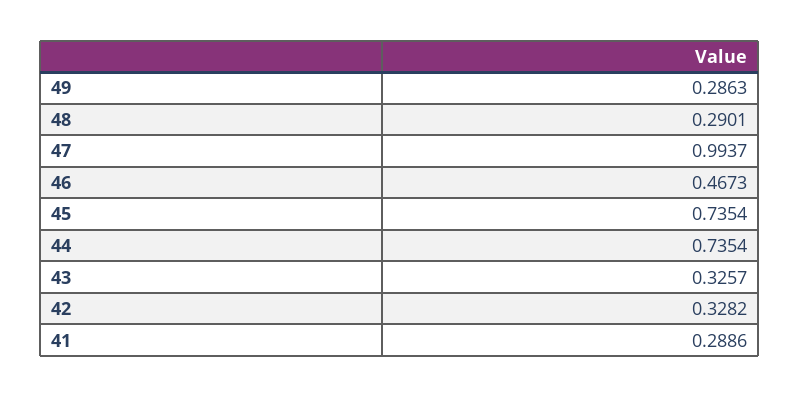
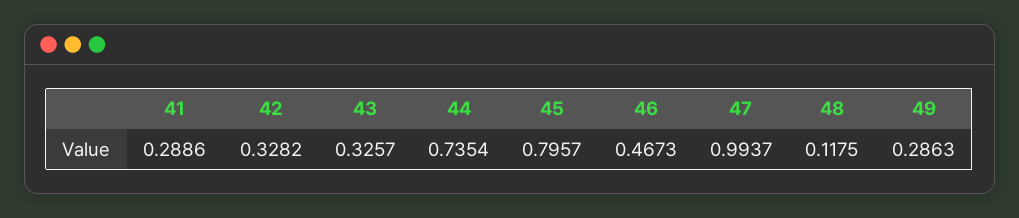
  {
    "49": 0.2863,
-   "48": 0.2901,
+   "48": 0.1175,
    "47": 0.9937,
    "46": 0.4673,
-   "45": 0.7354,
+   "45": 0.7957,
    "44": 0.7354,
    "43": 0.3257,
    "42": 0.3282,
    "41": 0.2886
  }

